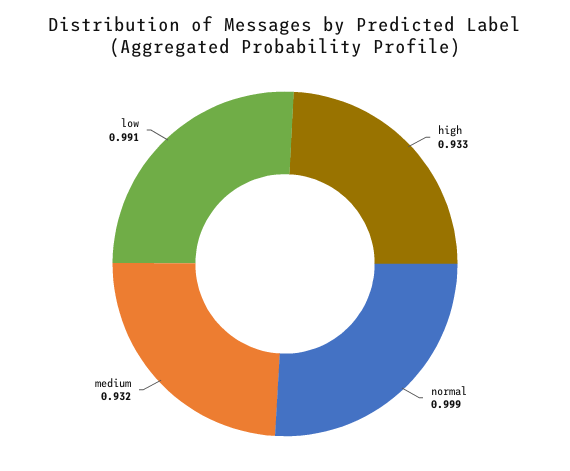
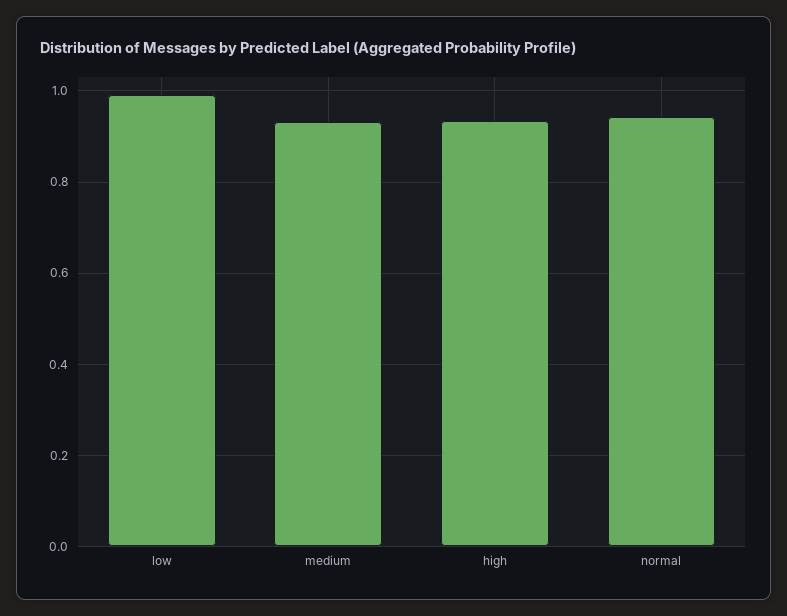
  {
    "high": 0.933,
-   "normal": 0.999,
+   "normal": 0.94,
    "medium": 0.932,
    "low": 0.991
  }

